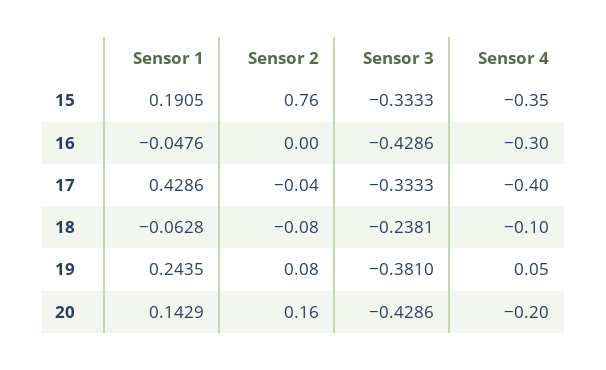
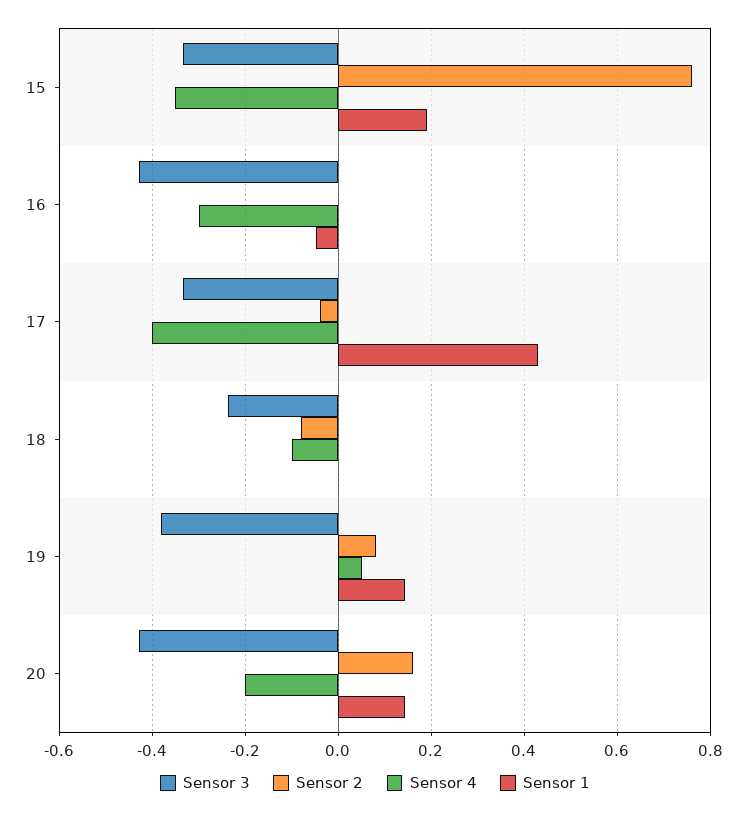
  {
    "Sensor 1": {
      "15": 0.1905,
      "16": -0.0476,
      "17": 0.4286,
-     "18": -0.0628,
+     "18": 0,
-     "19": 0.2435,
+     "19": 0.14,
      "20": 0.1429
    },
    "Sensor 2": {
      "15": 0.76,
      "16": 0,
      "17": -0.04,
      "18": -0.08,
      "19": 0.08,
      "20": 0.16
    },
    "Sensor 3": {
      "15": -0.3333,
      "16": -0.4286,
      "17": -0.3333,
      "18": -0.2381,
      "19": -0.381,
      "20": -0.4286
    },
    "Sensor 4": {
      "15": -0.35,
      "16": -0.3,
      "17": -0.4,
      "18": -0.1,
      "19": 0.05,
      "20": -0.2
    }
  }

